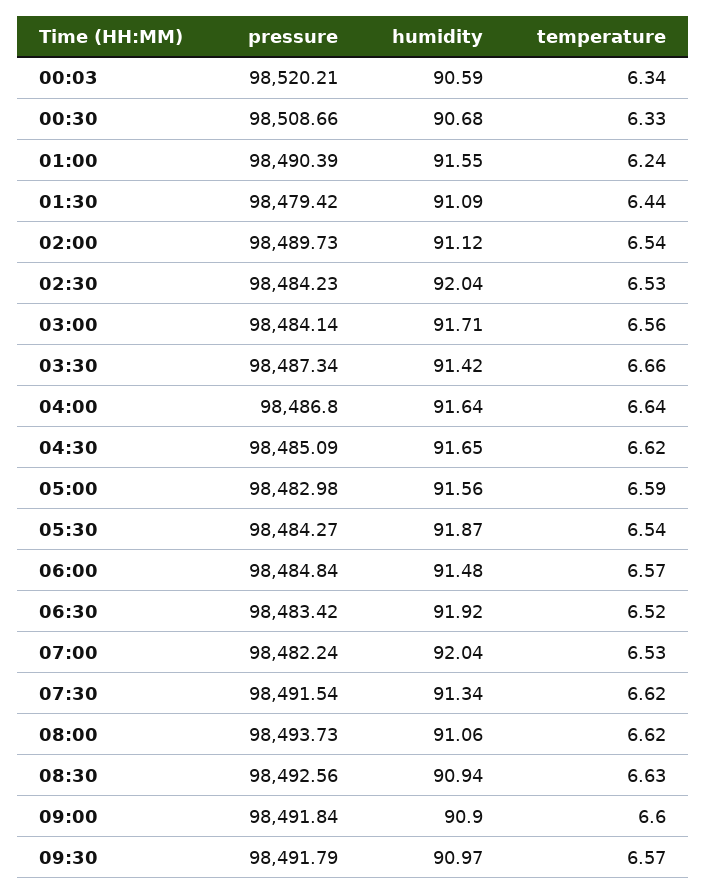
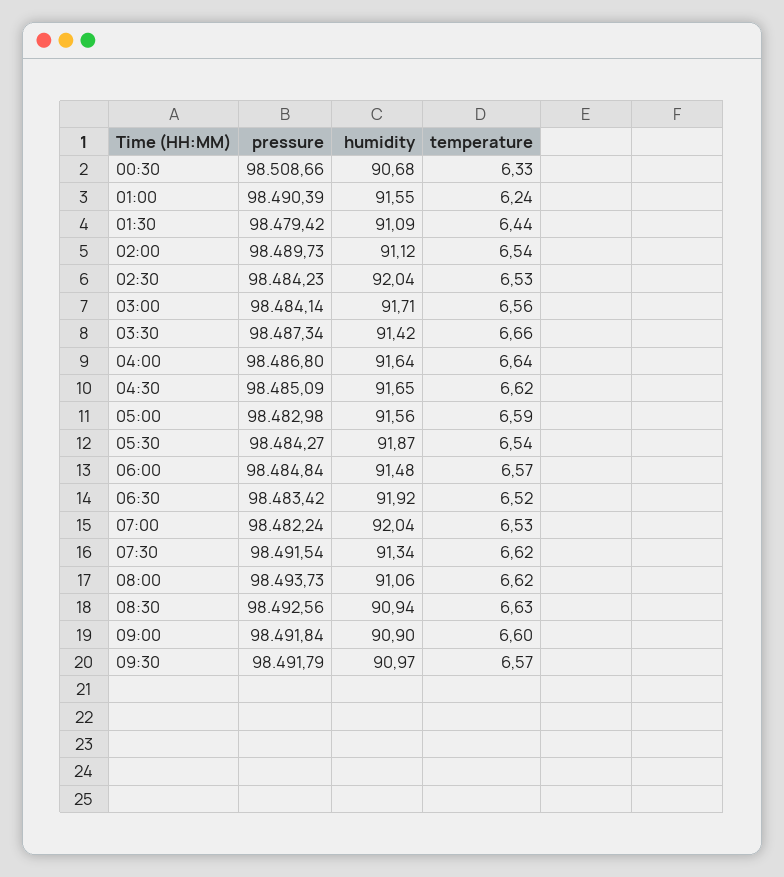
  {
    "pressure": {
-     "00:03": 98520.21,
      "00:30": 98508.66,
      "01:00": 98490.39,
      "01:30": 98479.42,
      "02:00": 98489.73,
      "02:30": 98484.23,
      "03:00": 98484.14,
      "03:30": 98487.34,
      "04:00": 98486.8,
      "04:30": 98485.09,
      "05:00": 98482.98,
      "05:30": 98484.27,
      "06:00": 98484.84,
      "06:30": 98483.42,
      "07:00": 98482.24,
      "07:30": 98491.54,
      "08:00": 98493.73,
      "08:30": 98492.56,
      "09:00": 98491.84,
      "09:30": 98491.79
    },
    "humidity": {
-     "00:03": 90.59,
      "00:30": 90.68,
      "01:00": 91.55,
      "01:30": 91.09,
      "02:00": 91.12,
      "02:30": 92.04,
      "03:00": 91.71,
      "03:30": 91.42,
      "04:00": 91.64,
      "04:30": 91.65,
      "05:00": 91.56,
      "05:30": 91.87,
      "06:00": 91.48,
      "06:30": 91.92,
      "07:00": 92.04,
      "07:30": 91.34,
      "08:00": 91.06,
      "08:30": 90.94,
      "09:00": 90.9,
      "09:30": 90.97
    },
    "temperature": {
-     "00:03": 6.34,
      "00:30": 6.33,
      "01:00": 6.24,
      "01:30": 6.44,
      "02:00": 6.54,
      "02:30": 6.53,
      "03:00": 6.56,
      "03:30": 6.66,
      "04:00": 6.64,
      "04:30": 6.62,
      "05:00": 6.59,
      "05:30": 6.54,
      "06:00": 6.57,
      "06:30": 6.52,
      "07:00": 6.53,
      "07:30": 6.62,
      "08:00": 6.62,
      "08:30": 6.63,
      "09:00": 6.6,
      "09:30": 6.57
    }
  }

